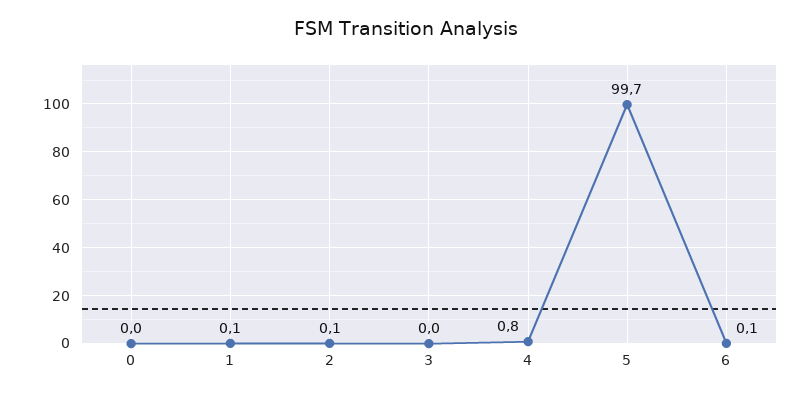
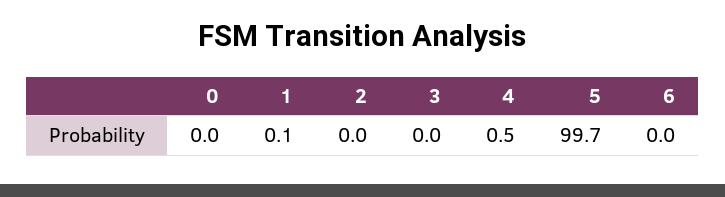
  {
    "0": 0,
    "1": 0.1,
-   "2": 0.1,
+   "2": 0,
    "3": 0,
-   "4": 0.8,
+   "4": 0.5,
    "5": 99.7,
-   "6": 0.1
+   "6": 0
  }

